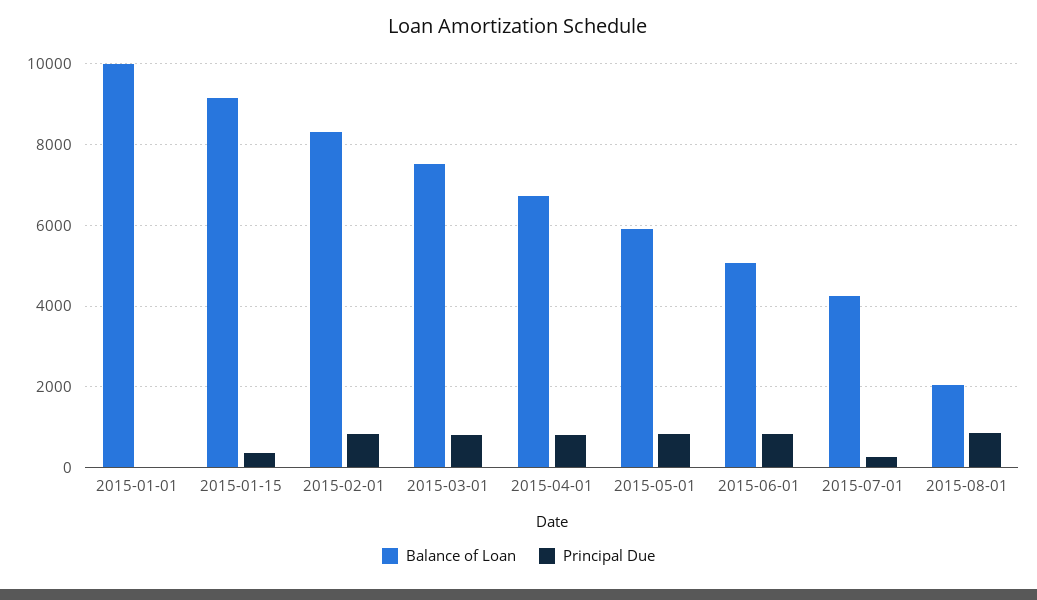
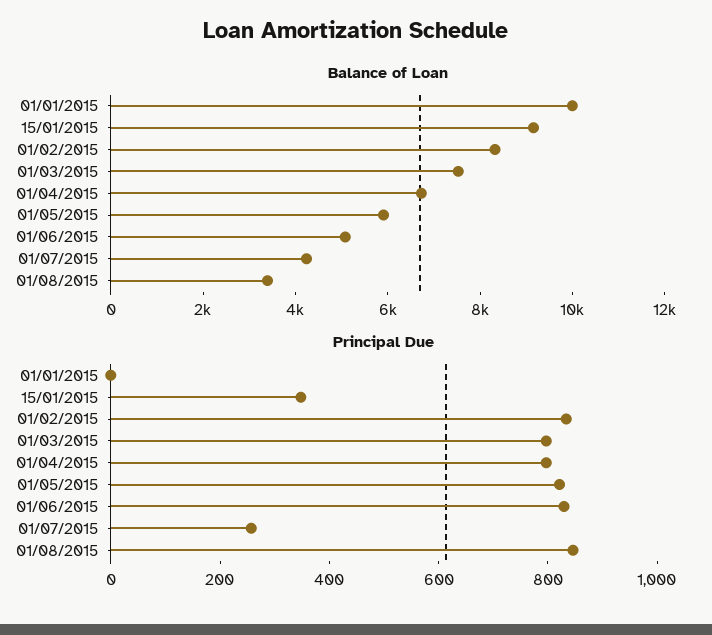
  {
    "Balance of Loan": {
      "2015-01-01": 10000,
      "2015-01-15": 9200,
      "2015-02-01": 8400,
      "2015-03-01": 7600,
      "2015-04-01": 6800,
      "2015-05-01": 6000,
      "2015-06-01": 5000,
      "2015-07-01": 4200,
-     "2015-08-01": 2000
+     "2015-08-01": 3500
    },
    "Principal Due": {
      "2015-01-01": 0,
      "2015-01-15": 350,
      "2015-02-01": 850,
      "2015-03-01": 800,
      "2015-04-01": 800,
      "2015-05-01": 800,
      "2015-06-01": 850,
      "2015-07-01": 250,
      "2015-08-01": 850
    }
  }

